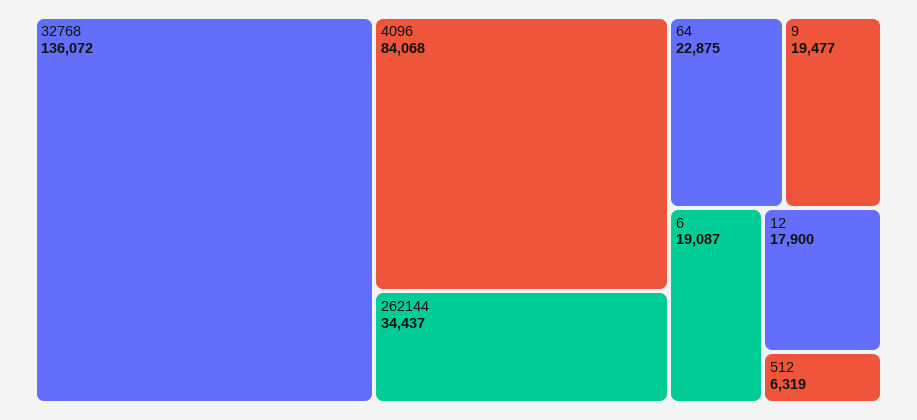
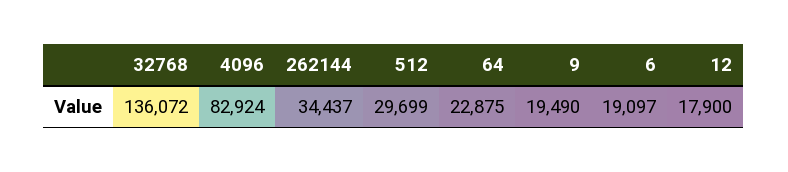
  {
    "32768": 136072,
-   "4096": 84068,
+   "4096": 82924,
    "262144": 34437,
    "64": 22875,
-   "9": 19477,
+   "9": 19490,
-   "6": 19087,
+   "6": 19097,
    "12": 17900,
-   "512": 6319
+   "512": 29699
  }

